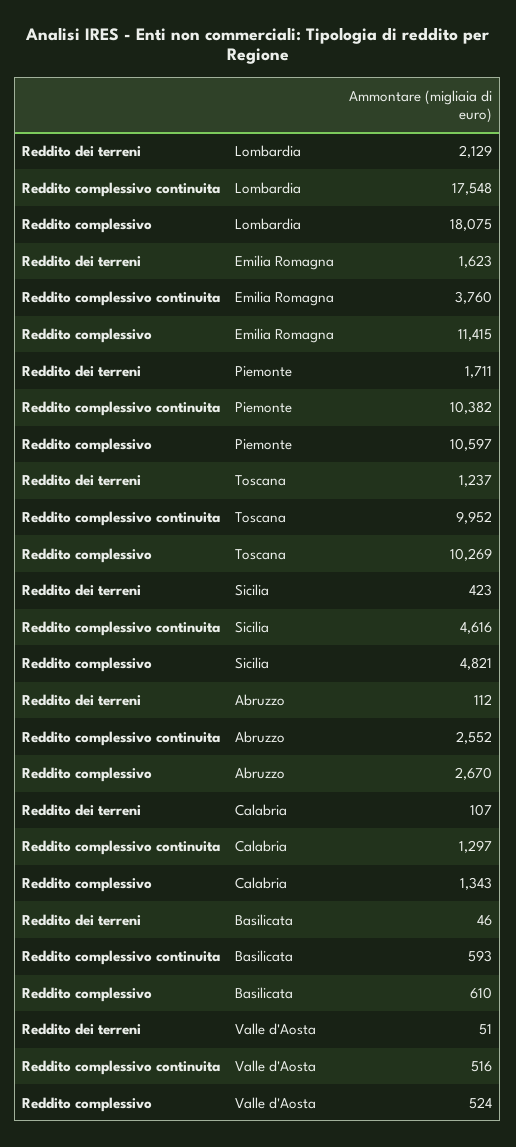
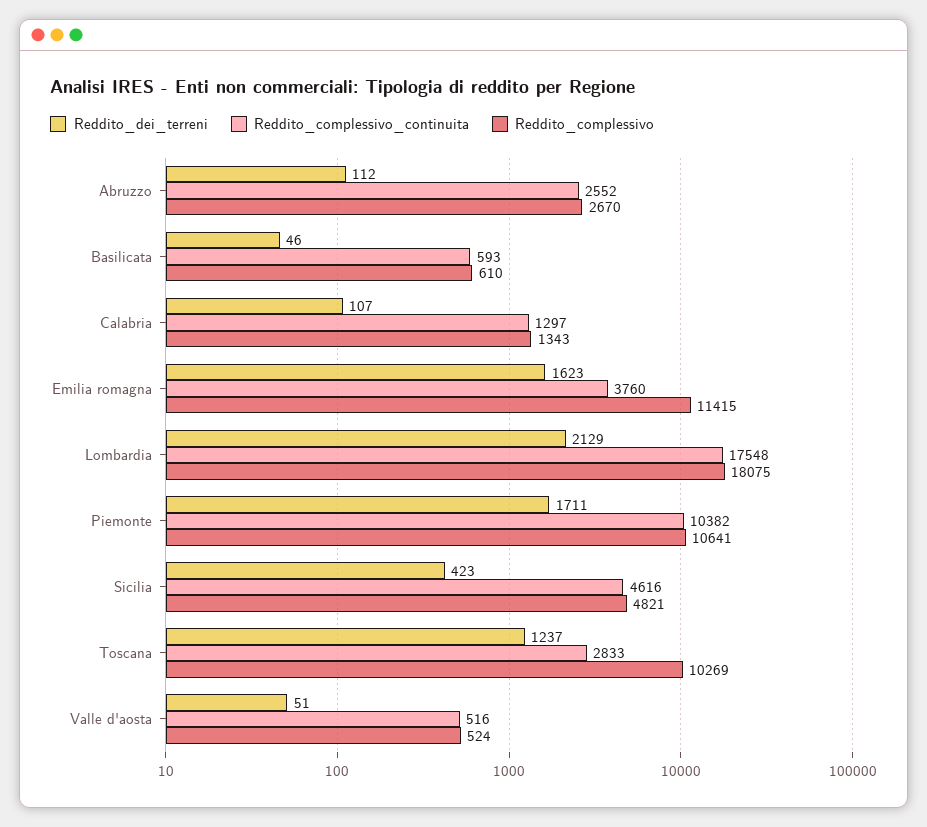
  {
    "Reddito dei terreni": {
      "Lombardia": 2129,
      "Emilia Romagna": 1623,
      "Piemonte": 1711,
      "Toscana": 1237,
      "Sicilia": 423,
      "Abruzzo": 112,
      "Calabria": 107,
      "Basilicata": 46,
      "Valle d'Aosta": 51
    },
    "Reddito complessivo continuita": {
      "Lombardia": 17548,
      "Emilia Romagna": 3760,
      "Piemonte": 10382,
-     "Toscana": 9952,
+     "Toscana": 2833,
      "Sicilia": 4616,
      "Abruzzo": 2552,
      "Calabria": 1297,
      "Basilicata": 593,
      "Valle d'Aosta": 516
    },
    "Reddito complessivo": {
      "Lombardia": 18075,
      "Emilia Romagna": 11415,
-     "Piemonte": 10597,
+     "Piemonte": 10641,
      "Toscana": 10269,
      "Sicilia": 4821,
      "Abruzzo": 2670,
      "Calabria": 1343,
      "Basilicata": 610,
      "Valle d'Aosta": 524
    }
  }

